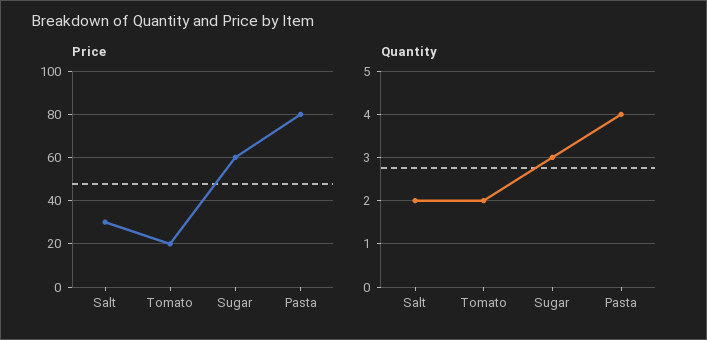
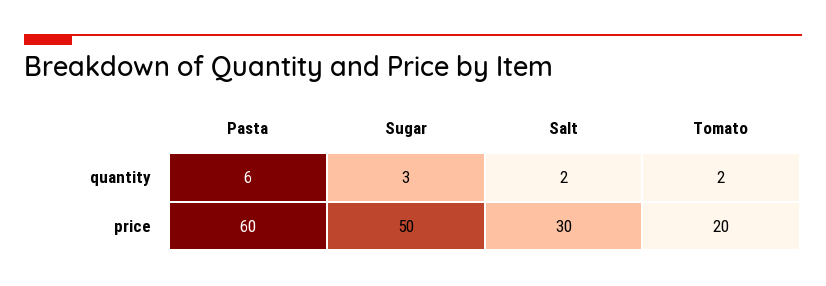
  {
    "Price": {
      "Salt": 30,
      "Tomato": 20,
-     "Sugar": 60,
+     "Sugar": 50,
-     "Pasta": 80
+     "Pasta": 60
    },
    "Quantity": {
      "Salt": 2,
      "Tomato": 2,
      "Sugar": 3,
-     "Pasta": 4
+     "Pasta": 6
    }
  }

